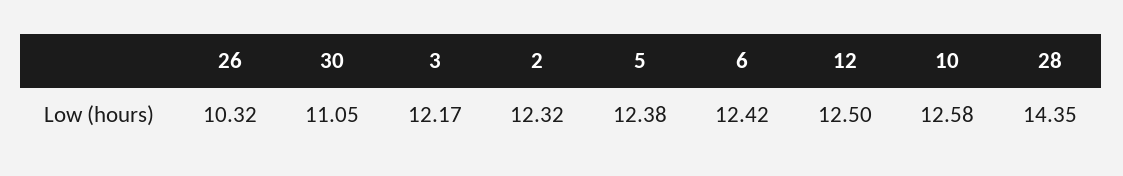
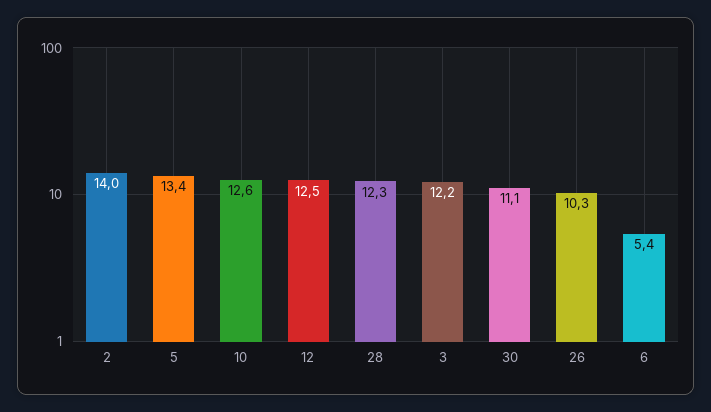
  {
    "26": 10.32,
    "30": 11.05,
    "3": 12.17,
-   "2": 12.32,
+   "2": 14,
-   "5": 12.38,
+   "5": 13.4,
-   "6": 12.42,
+   "6": 5.4,
    "12": 12.5,
    "10": 12.58,
-   "28": 14.35
+   "28": 12.3
  }

